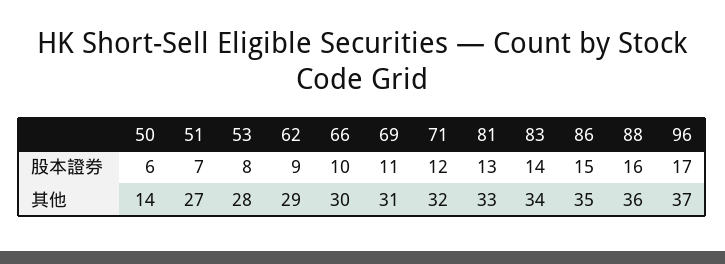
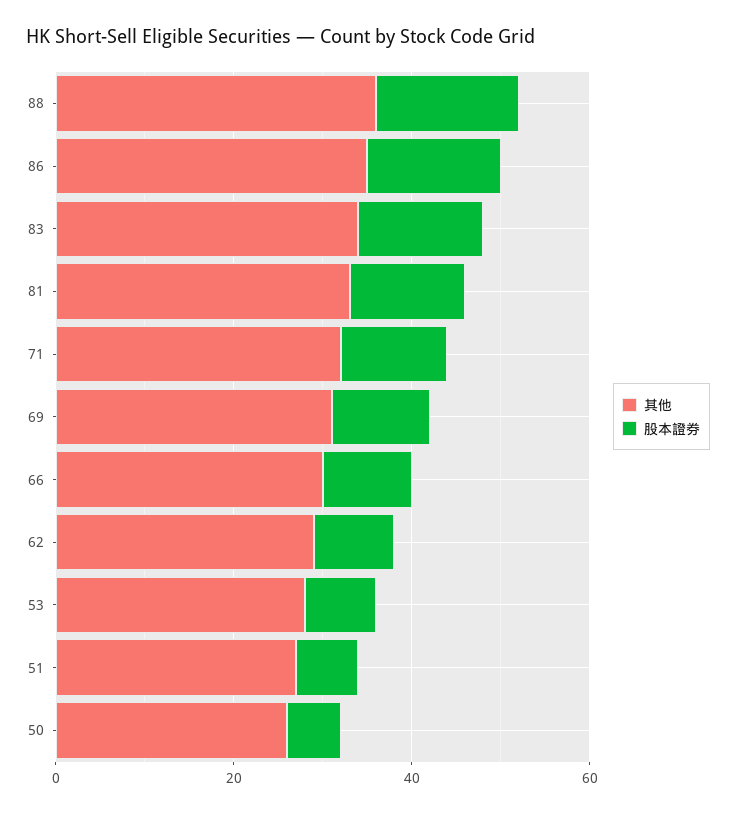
  {
    "股本證券": {
      "50": 6,
      "51": 7,
      "53": 8,
      "62": 9,
      "66": 10,
      "69": 11,
      "71": 12,
      "81": 13,
      "83": 14,
      "86": 15,
-     "88": 16,
+     "88": 16
-     "96": 17
    },
    "其他": {
-     "50": 14,
+     "50": 25,
      "51": 27,
      "53": 28,
      "62": 29,
      "66": 30,
      "69": 31,
      "71": 32,
      "81": 33,
      "83": 34,
      "86": 35,
-     "88": 36,
+     "88": 36
-     "96": 37
    }
  }

